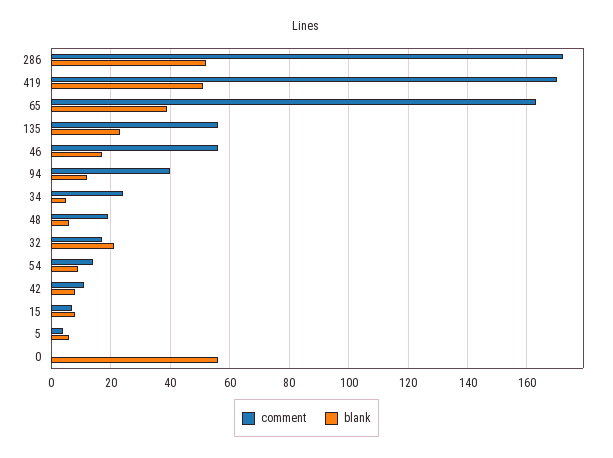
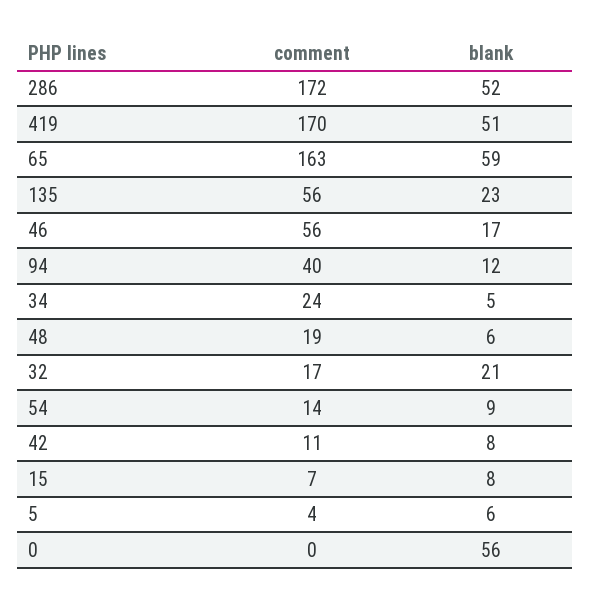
  {
    "comment": {
      "286": 172,
      "419": 170,
      "65": 163,
      "135": 56,
      "46": 56,
      "94": 40,
      "34": 24,
      "48": 19,
      "32": 17,
      "54": 14,
      "42": 11,
      "15": 7,
      "5": 4,
      "0": 0
    },
    "blank": {
      "286": 52,
      "419": 51,
-     "65": 40,
+     "65": 59,
      "135": 23,
      "46": 17,
      "94": 12,
      "34": 5,
      "48": 6,
      "32": 21,
      "54": 9,
      "42": 8,
      "15": 8,
      "5": 6,
      "0": 56
    }
  }

